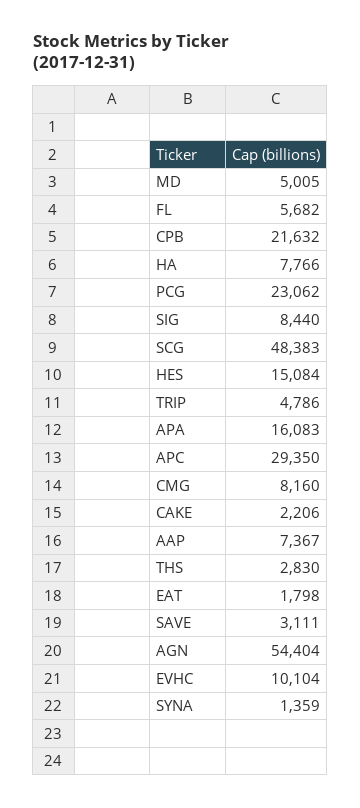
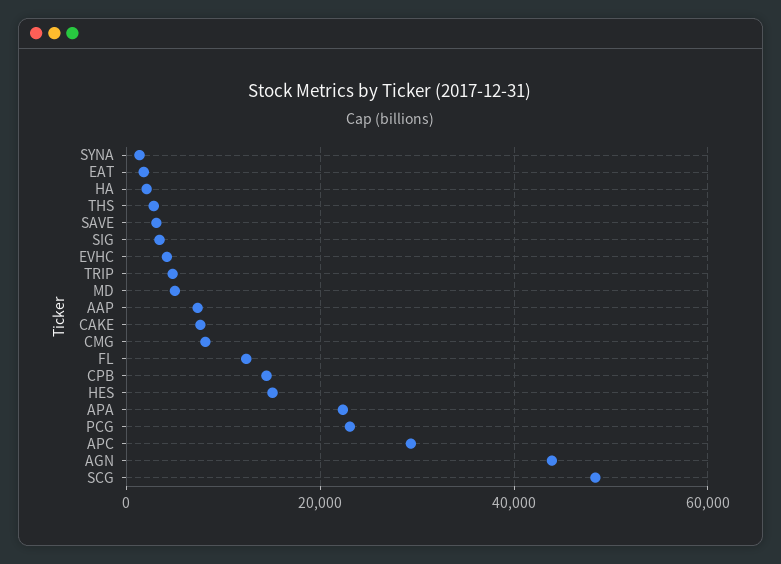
  {
    "MD": 5005,
-   "FL": 5682,
+   "FL": 12000,
-   "CPB": 21632,
+   "CPB": 14000,
-   "HA": 7766,
+   "HA": 2000,
    "PCG": 23062,
-   "SIG": 8440,
+   "SIG": 4000,
    "SCG": 48383,
    "HES": 15084,
    "TRIP": 4786,
-   "APA": 16083,
+   "APA": 22000,
    "APC": 29350,
    "CMG": 8160,
-   "CAKE": 2206,
+   "CAKE": 8000,
    "AAP": 7367,
    "THS": 2830,
    "EAT": 1798,
    "SAVE": 3111,
-   "AGN": 54404,
+   "AGN": 44000,
-   "EVHC": 10104,
+   "EVHC": 4000,
    "SYNA": 1359
  }

